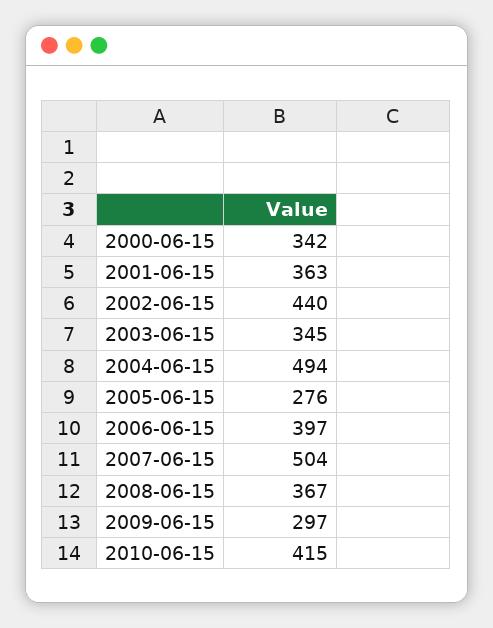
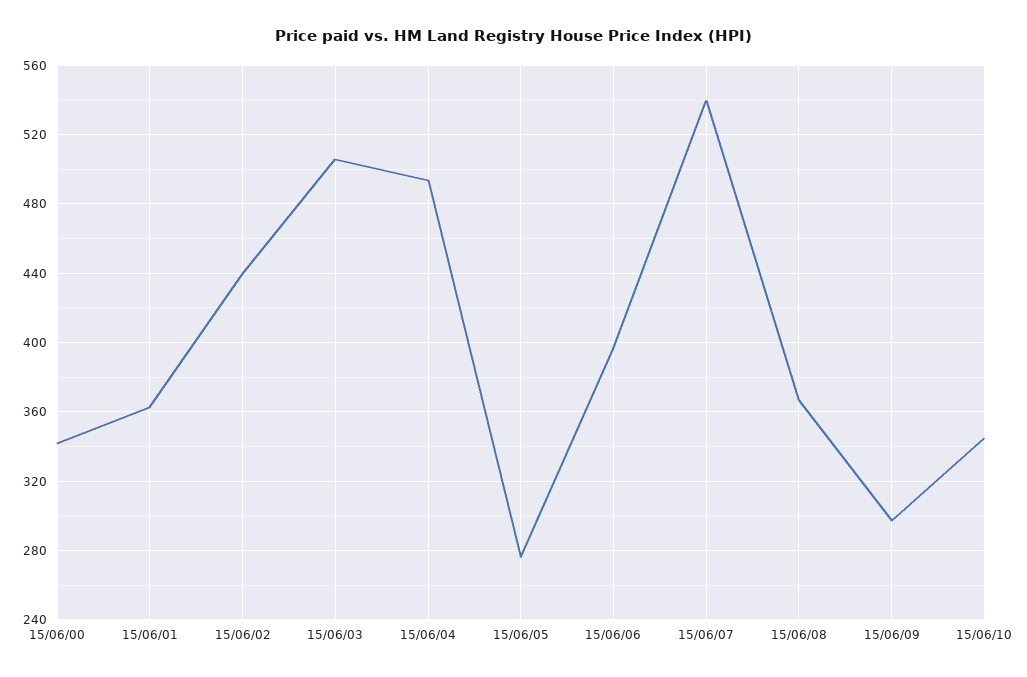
  {
    "2000-06-15": 342,
    "2001-06-15": 363,
    "2002-06-15": 440,
-   "2003-06-15": 345,
+   "2003-06-15": 505,
    "2004-06-15": 494,
    "2005-06-15": 276,
    "2006-06-15": 397,
-   "2007-06-15": 504,
+   "2007-06-15": 540,
    "2008-06-15": 367,
    "2009-06-15": 297,
-   "2010-06-15": 415
+   "2010-06-15": 345
  }

